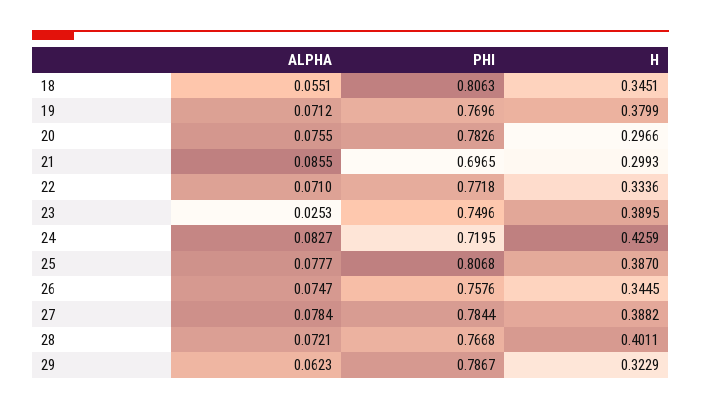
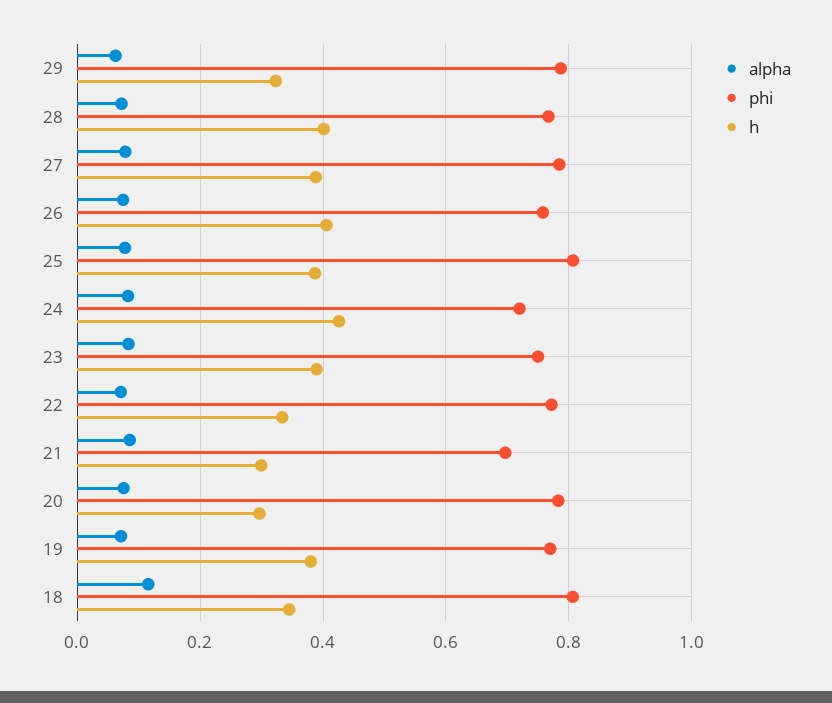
  {
    "ALPHA": {
-     "18": 0.0551,
+     "18": 0.12,
      "19": 0.0712,
      "20": 0.0755,
      "21": 0.0855,
      "22": 0.071,
-     "23": 0.0253,
+     "23": 0.08,
      "24": 0.0827,
      "25": 0.0777,
      "26": 0.0747,
      "27": 0.0784,
      "28": 0.0721,
      "29": 0.0623
    },
    "PHI": {
      "18": 0.8063,
      "19": 0.7696,
      "20": 0.7826,
      "21": 0.6965,
      "22": 0.7718,
      "23": 0.7496,
      "24": 0.7195,
      "25": 0.8068,
      "26": 0.7576,
      "27": 0.7844,
      "28": 0.7668,
      "29": 0.7867
    },
    "H": {
      "18": 0.3451,
      "19": 0.3799,
      "20": 0.2966,
      "21": 0.2993,
      "22": 0.3336,
      "23": 0.3895,
      "24": 0.4259,
      "25": 0.387,
-     "26": 0.3445,
+     "26": 0.4,
      "27": 0.3882,
      "28": 0.4011,
      "29": 0.3229
    }
  }

